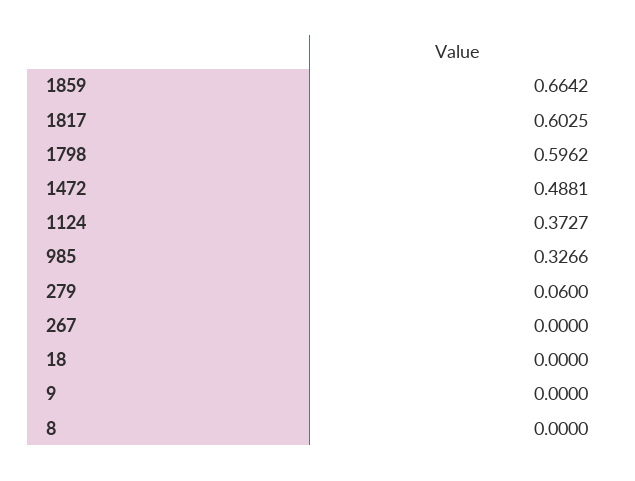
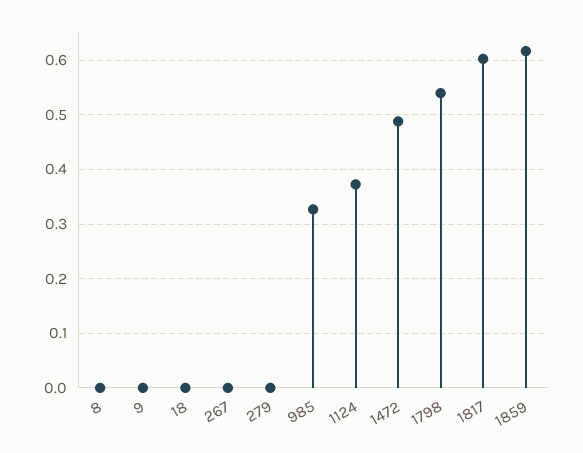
  {
-   "1859": 0.6642,
+   "1859": 0.62,
    "1817": 0.6025,
-   "1798": 0.5962,
+   "1798": 0.54,
    "1472": 0.4881,
    "1124": 0.3727,
    "985": 0.3266,
-   "279": 0.06,
+   "279": 0,
    "267": 0,
    "18": 0,
    "9": 0,
    "8": 0
  }

